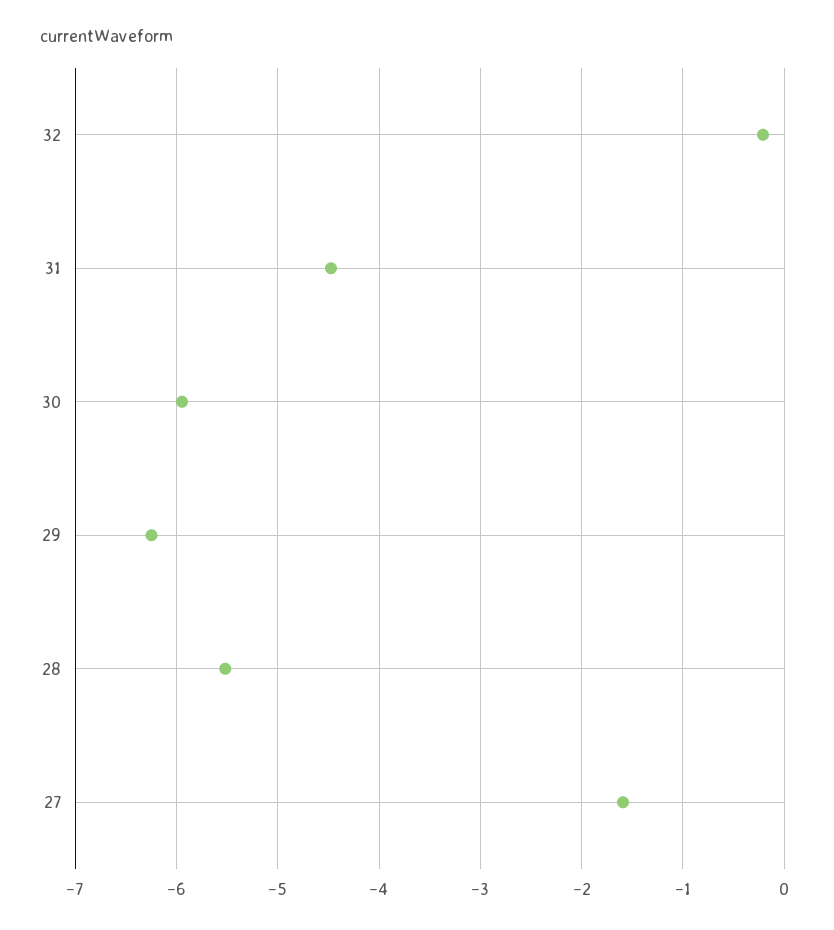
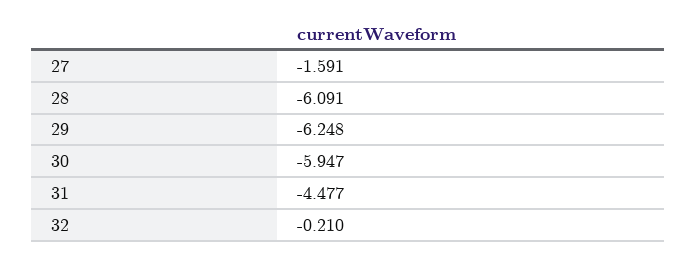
  {
    "32": -0.21,
    "31": -4.477,
    "30": -5.947,
    "29": -6.248,
-   "28": -5.5,
+   "28": -6.091,
    "27": -1.591
  }

